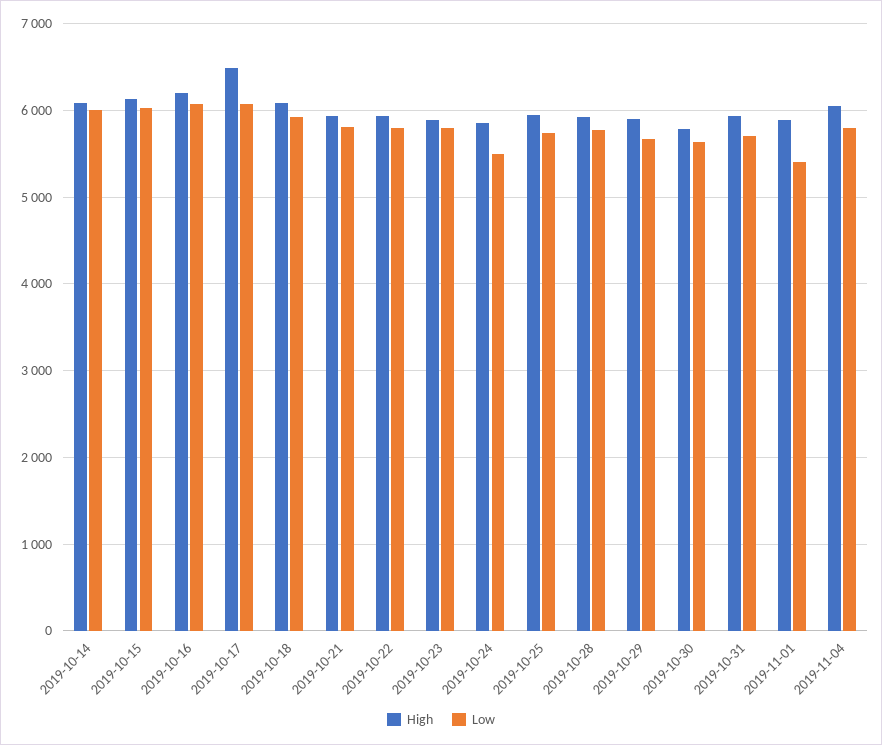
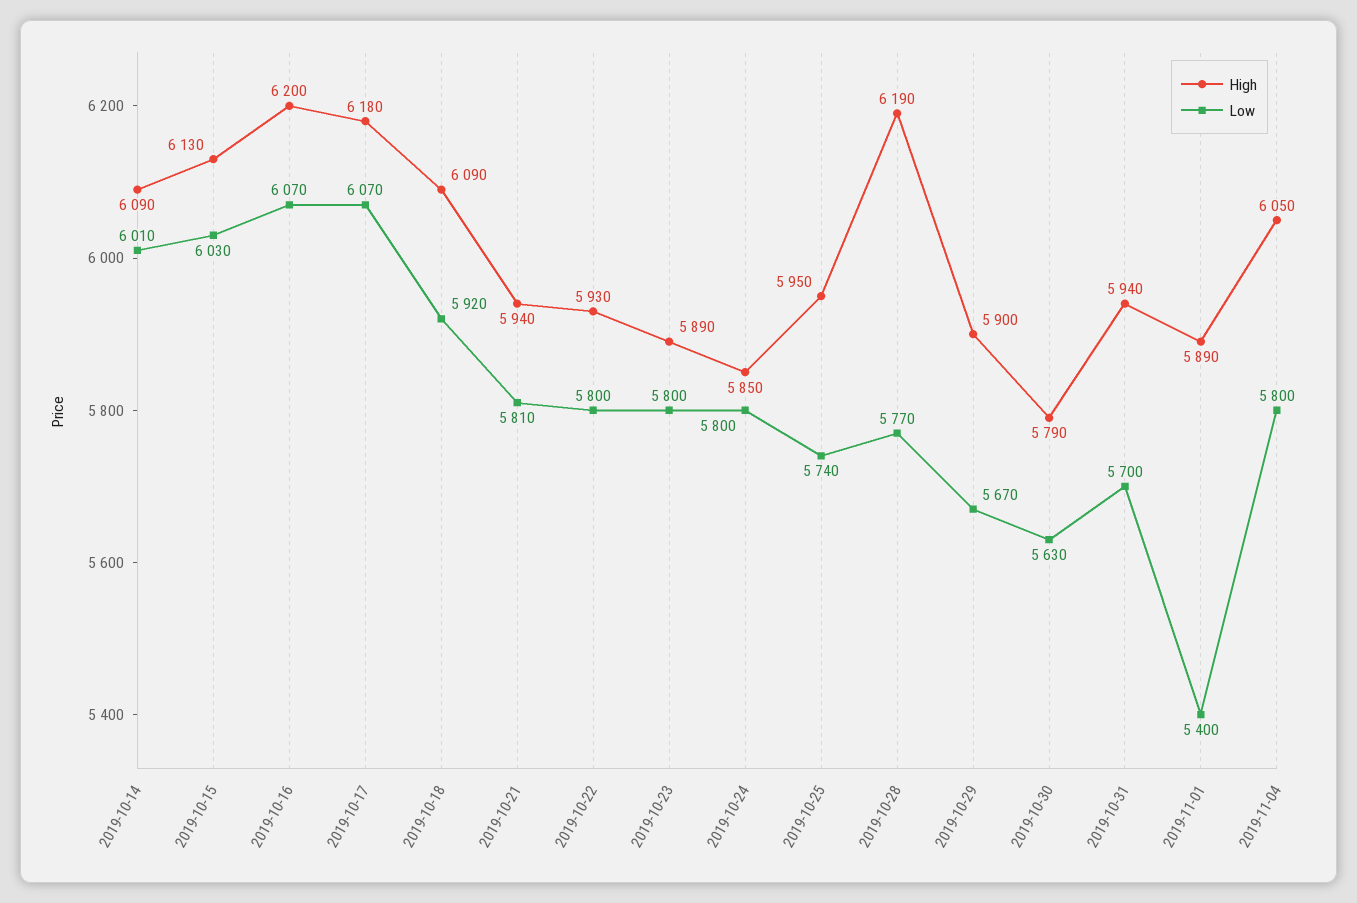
  {
    "High": {
      "2019-10-14": 6090,
      "2019-10-15": 6130,
      "2019-10-16": 6200,
-     "2019-10-17": 6500,
+     "2019-10-17": 6180,
      "2019-10-18": 6090,
      "2019-10-21": 5940,
      "2019-10-22": 5930,
      "2019-10-23": 5890,
      "2019-10-24": 5850,
      "2019-10-25": 5950,
-     "2019-10-28": 5900,
+     "2019-10-28": 6190,
      "2019-10-29": 5900,
      "2019-10-30": 5790,
      "2019-10-31": 5940,
      "2019-11-01": 5890,
      "2019-11-04": 6050
    },
    "Low": {
      "2019-10-14": 6010,
      "2019-10-15": 6030,
      "2019-10-16": 6070,
      "2019-10-17": 6070,
      "2019-10-18": 5920,
      "2019-10-21": 5810,
      "2019-10-22": 5800,
      "2019-10-23": 5800,
-     "2019-10-24": 5500,
+     "2019-10-24": 5800,
      "2019-10-25": 5740,
      "2019-10-28": 5770,
      "2019-10-29": 5670,
      "2019-10-30": 5630,
      "2019-10-31": 5700,
      "2019-11-01": 5400,
      "2019-11-04": 5800
    }
  }

